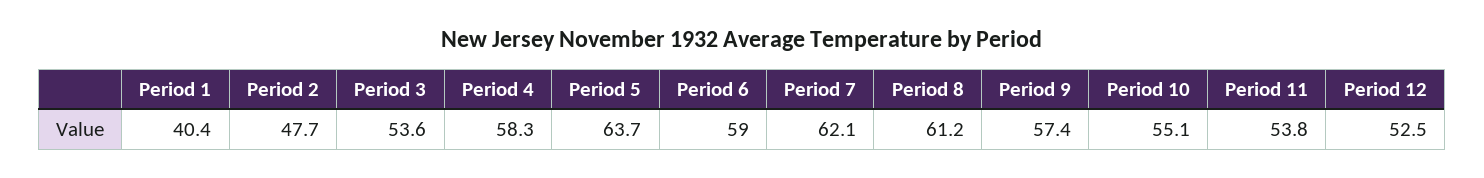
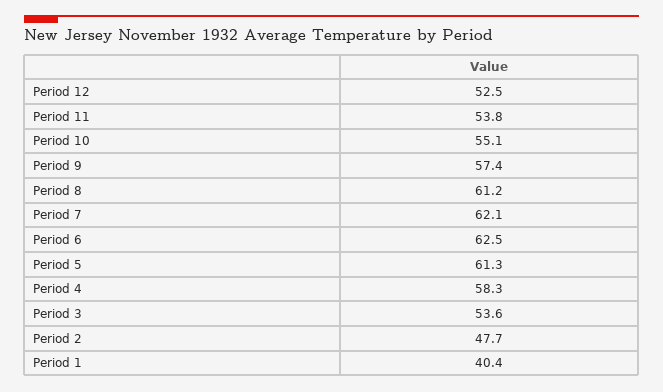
  {
    "Period 1": 40.4,
    "Period 2": 47.7,
    "Period 3": 53.6,
    "Period 4": 58.3,
-   "Period 5": 63.7,
+   "Period 5": 61.3,
-   "Period 6": 59,
+   "Period 6": 62.5,
    "Period 7": 62.1,
    "Period 8": 61.2,
    "Period 9": 57.4,
    "Period 10": 55.1,
    "Period 11": 53.8,
    "Period 12": 52.5
  }

